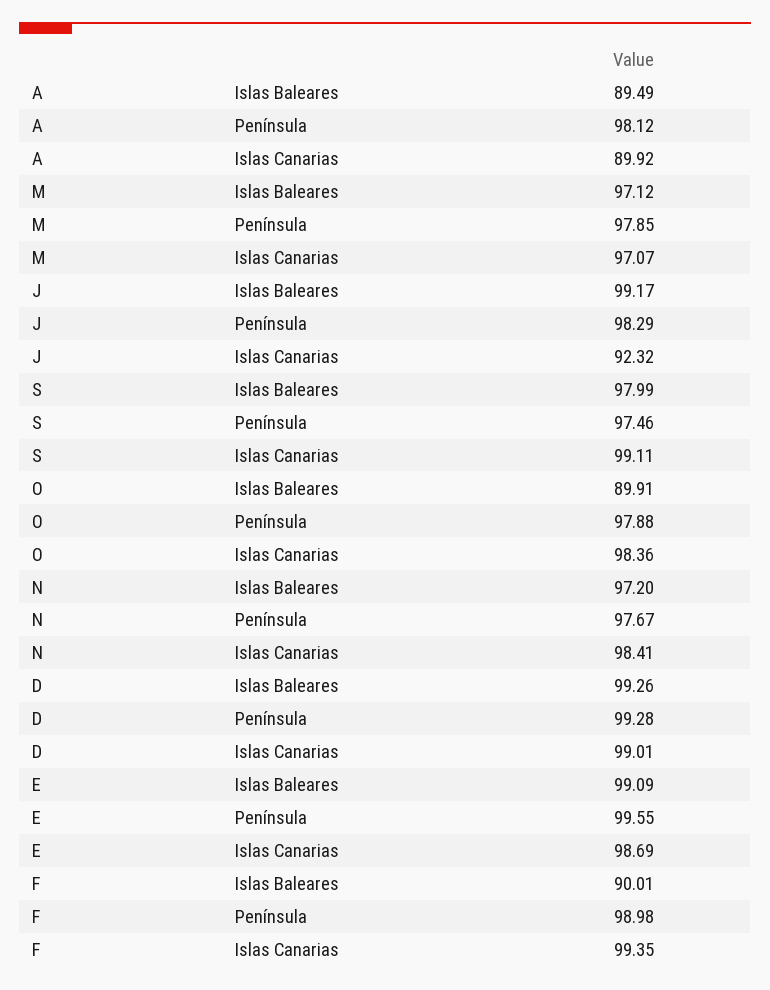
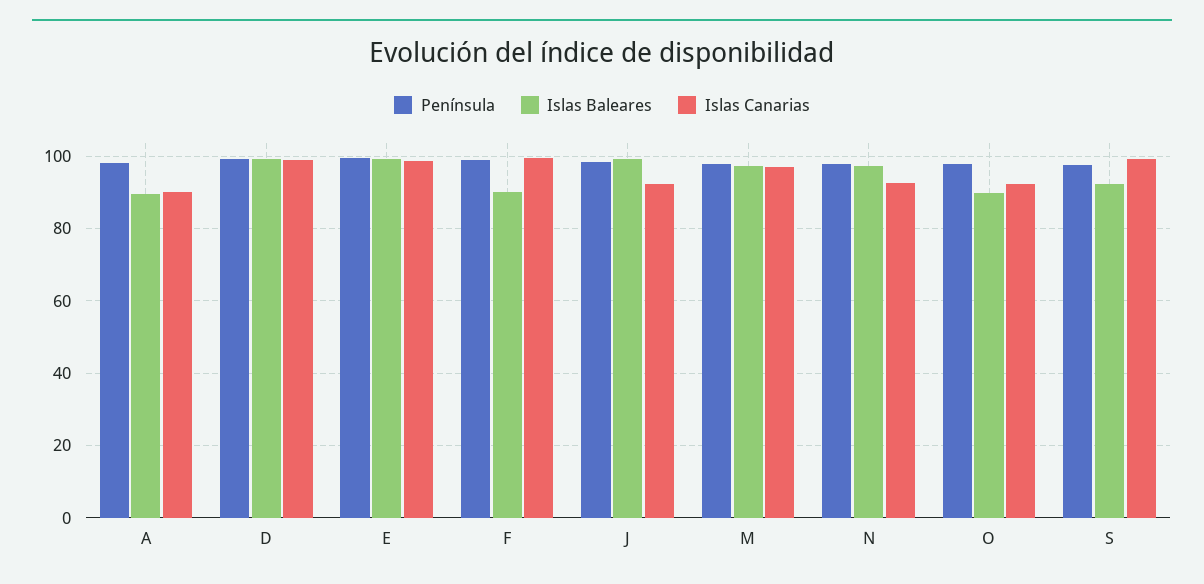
  {
    "Islas Baleares": {
      "A": 89.49,
      "M": 97.12,
      "J": 99.17,
-     "S": 97.99,
+     "S": 92,
      "O": 89.91,
      "N": 97.2,
      "D": 99.26,
      "E": 99.09,
      "F": 90.01
    },
    "Península": {
      "A": 98.12,
      "M": 97.85,
      "J": 98.29,
      "S": 97.46,
      "O": 97.88,
      "N": 97.67,
      "D": 99.28,
      "E": 99.55,
      "F": 98.98
    },
    "Islas Canarias": {
      "A": 89.92,
      "M": 97.07,
      "J": 92.32,
      "S": 99.11,
-     "O": 98.36,
+     "O": 92,
-     "N": 98.41,
+     "N": 92,
      "D": 99.01,
      "E": 98.69,
      "F": 99.35
    }
  }

